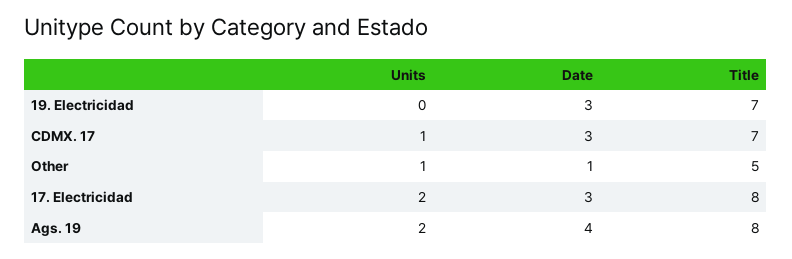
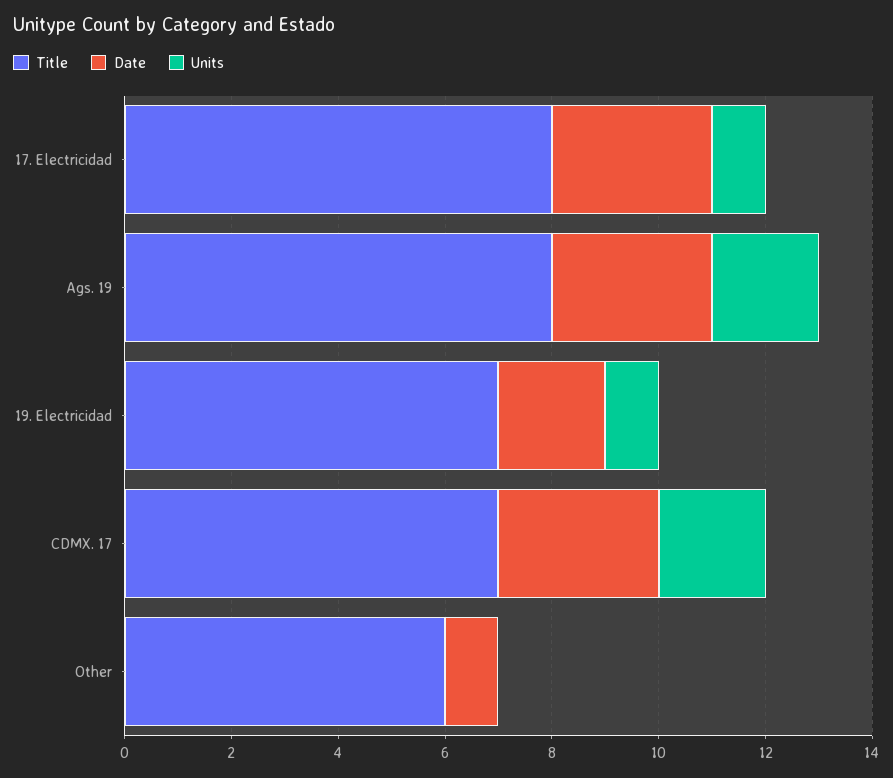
  {
    "Units": {
-     "19. Electricidad": 0,
+     "19. Electricidad": 1,
-     "CDMX. 17": 1,
+     "CDMX. 17": 2,
-     "Other": 1,
+     "Other": 0,
-     "17. Electricidad": 2,
+     "17. Electricidad": 1,
      "Ags. 19": 2
    },
    "Date": {
-     "19. Electricidad": 3,
+     "19. Electricidad": 2,
      "CDMX. 17": 3,
      "Other": 1,
      "17. Electricidad": 3,
-     "Ags. 19": 4
+     "Ags. 19": 3
    },
    "Title": {
      "19. Electricidad": 7,
      "CDMX. 17": 7,
-     "Other": 5,
+     "Other": 6,
      "17. Electricidad": 8,
      "Ags. 19": 8
    }
  }

